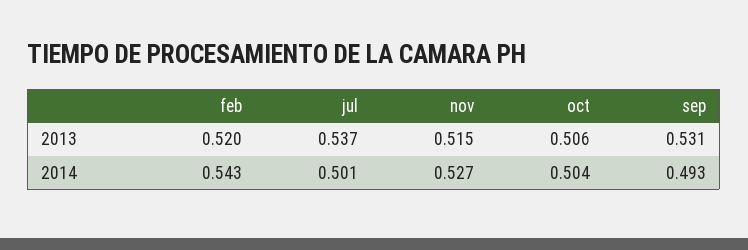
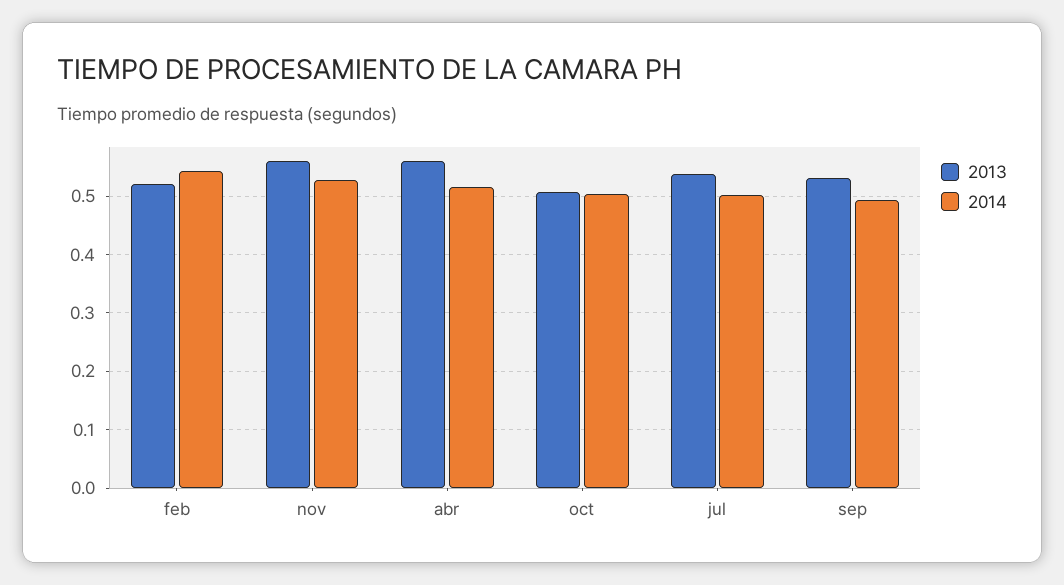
  {
    "2013": {
      "feb": 0.52,
      "jul": 0.537,
-     "nov": 0.515,
+     "nov": 0.56,
      "oct": 0.506,
-     "sep": 0.531
+     "sep": 0.531,
+     "abr": 0.56
    },
    "2014": {
      "feb": 0.543,
      "jul": 0.501,
      "nov": 0.527,
      "oct": 0.504,
-     "sep": 0.493
+     "sep": 0.493,
+     "abr": 0.52
    }
  }

